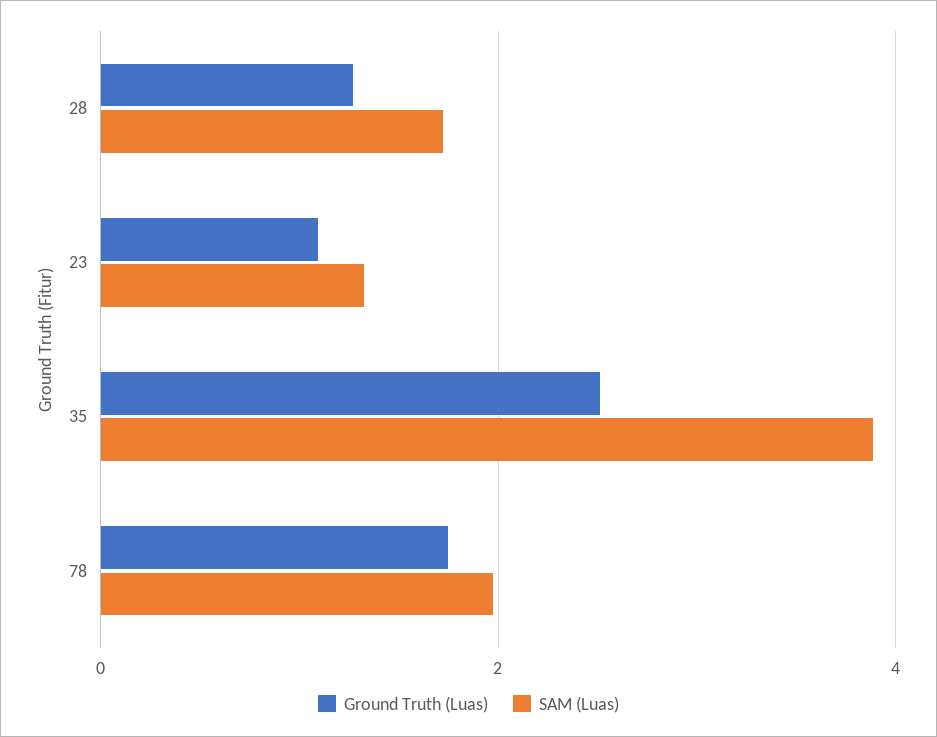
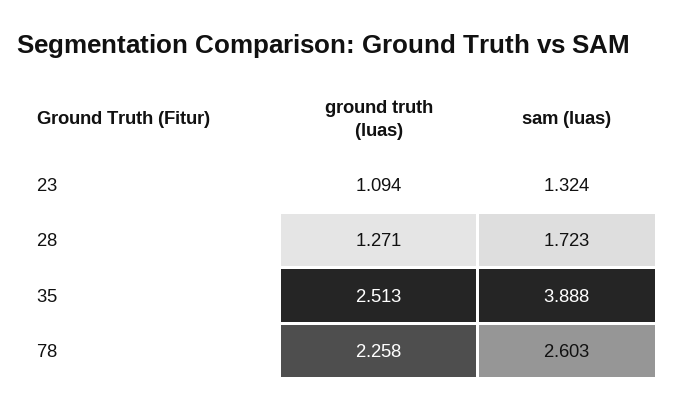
  {
    "Ground Truth (Luas)": {
      "28": 1.271,
      "23": 1.094,
      "35": 2.513,
-     "78": 1.8
+     "78": 2.258
    },
    "SAM (Luas)": {
      "28": 1.723,
      "23": 1.324,
      "35": 3.888,
-     "78": 2
+     "78": 2.603
    }
  }

